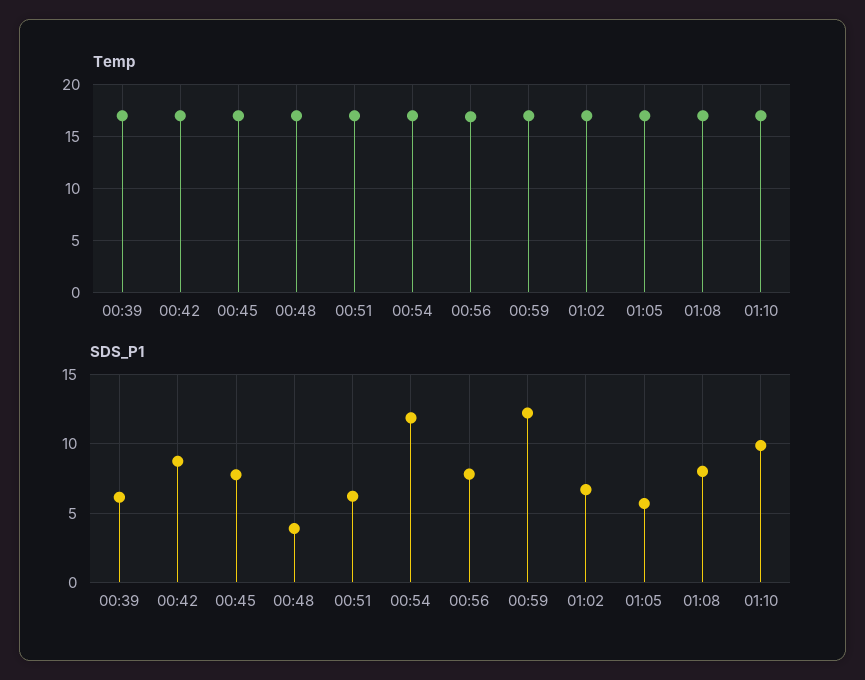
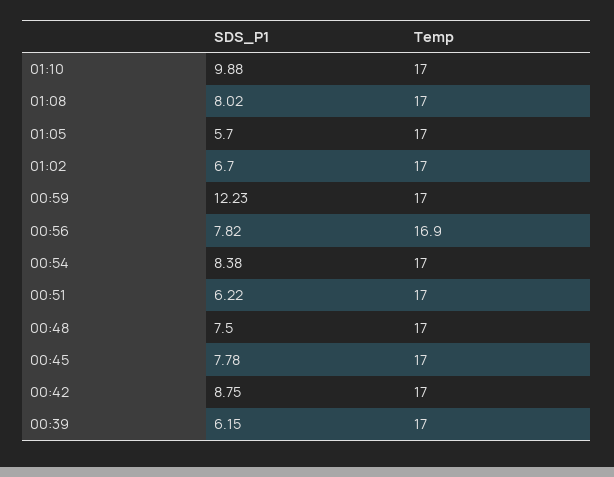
  {
    "Temp": {
      "00:39": 17,
      "00:42": 17,
      "00:45": 17,
      "00:48": 17,
      "00:51": 17,
      "00:54": 17,
      "00:56": 16.9,
      "00:59": 17,
      "01:02": 17,
      "01:05": 17,
      "01:08": 17,
      "01:10": 17
    },
    "SDS_P1": {
      "00:39": 6.15,
      "00:42": 8.75,
      "00:45": 7.78,
-     "00:48": 4,
+     "00:48": 7.5,
      "00:51": 6.22,
-     "00:54": 12,
+     "00:54": 8.38,
      "00:56": 7.82,
      "00:59": 12.23,
      "01:02": 6.7,
      "01:05": 5.7,
      "01:08": 8.02,
      "01:10": 9.88
    }
  }

